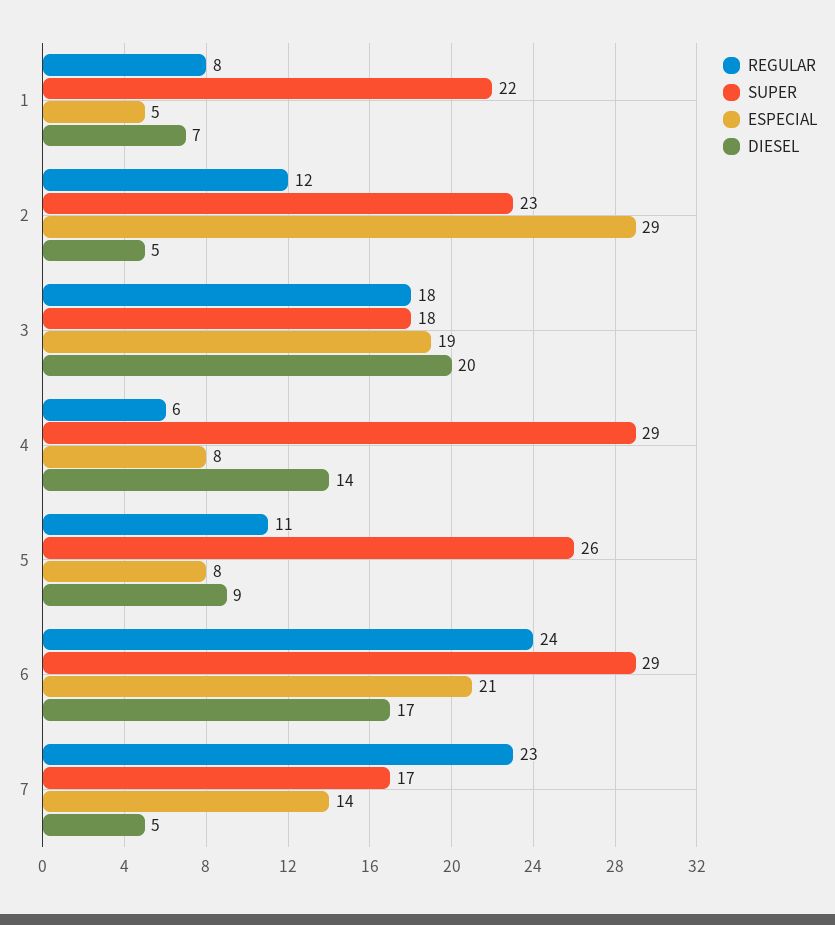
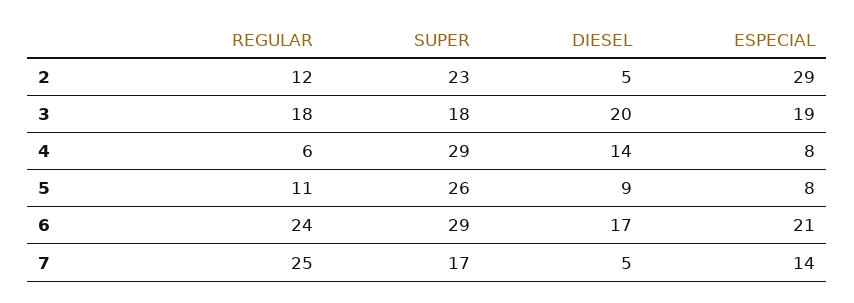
  {
    "REGULAR": {
-     "1": 8,
      "2": 12,
      "3": 18,
      "4": 6,
      "5": 11,
      "6": 24,
-     "7": 23
+     "7": 25
    },
    "SUPER": {
-     "1": 22,
      "2": 23,
      "3": 18,
      "4": 29,
      "5": 26,
      "6": 29,
      "7": 17
    },
    "ESPECIAL": {
-     "1": 5,
      "2": 29,
      "3": 19,
      "4": 8,
      "5": 8,
      "6": 21,
      "7": 14
    },
    "DIESEL": {
-     "1": 7,
      "2": 5,
      "3": 20,
      "4": 14,
      "5": 9,
      "6": 17,
      "7": 5
    }
  }

